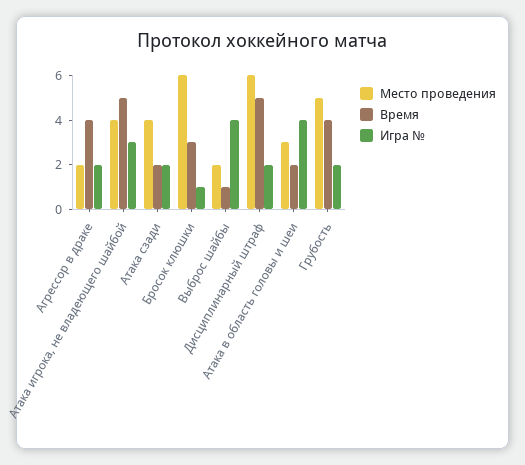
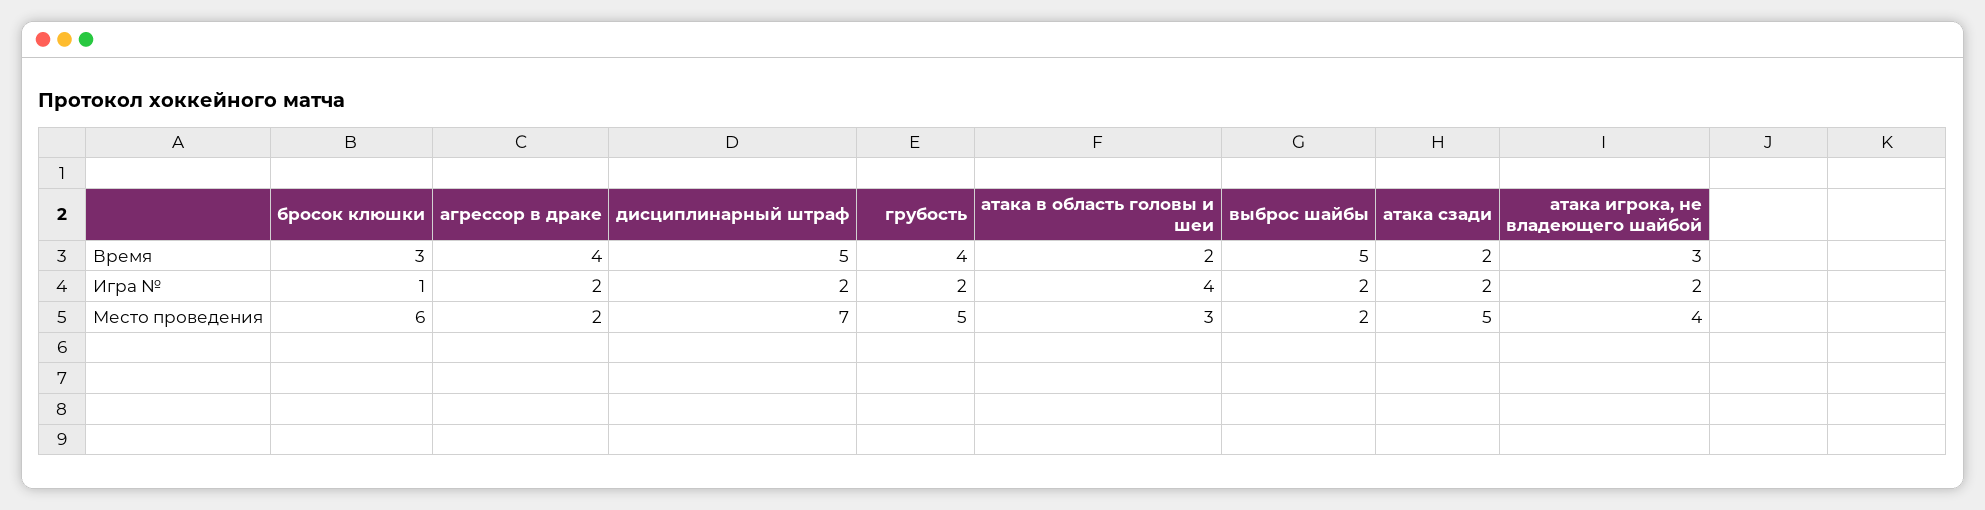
  {
    "Место проведения": {
      "Агрессор в драке": 2,
      "Атака игрока, не владеющего шайбой": 4,
-     "Атака сзади": 4,
+     "Атака сзади": 5,
      "Бросок клюшки": 6,
      "Выброс шайбы": 2,
-     "Дисциплинарный штраф": 6,
+     "Дисциплинарный штраф": 7,
      "Атака в область головы и шеи": 3,
      "Грубость": 5
    },
    "Время": {
      "Агрессор в драке": 4,
-     "Атака игрока, не владеющего шайбой": 5,
+     "Атака игрока, не владеющего шайбой": 3,
      "Атака сзади": 2,
      "Бросок клюшки": 3,
-     "Выброс шайбы": 1,
+     "Выброс шайбы": 5,
      "Дисциплинарный штраф": 5,
      "Атака в область головы и шеи": 2,
      "Грубость": 4
    },
    "Игра №": {
      "Агрессор в драке": 2,
-     "Атака игрока, не владеющего шайбой": 3,
+     "Атака игрока, не владеющего шайбой": 2,
      "Атака сзади": 2,
      "Бросок клюшки": 1,
-     "Выброс шайбы": 4,
+     "Выброс шайбы": 2,
      "Дисциплинарный штраф": 2,
      "Атака в область головы и шеи": 4,
      "Грубость": 2
    }
  }

